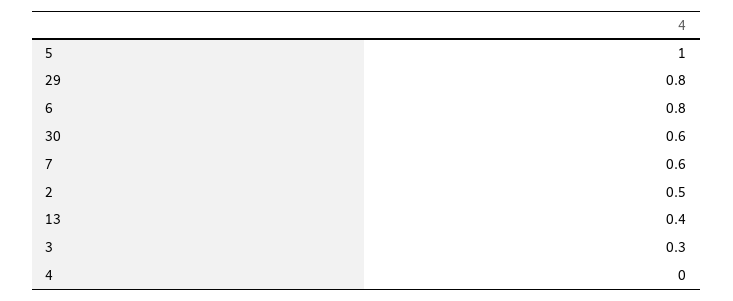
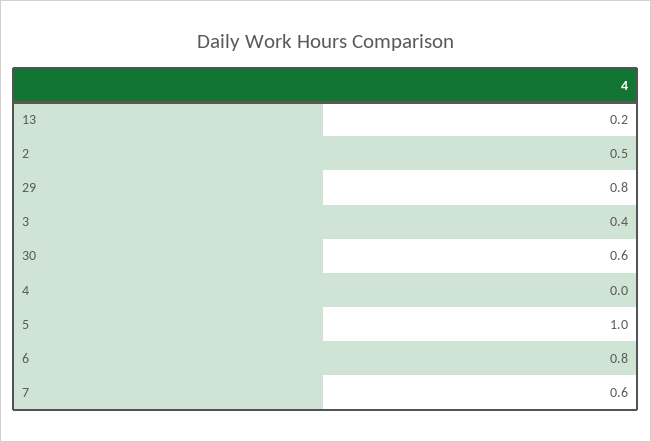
  {
    "5": 1,
    "29": 0.8,
    "6": 0.8,
    "30": 0.6,
    "7": 0.6,
    "2": 0.5,
-   "13": 0.4,
+   "13": 0.2,
-   "3": 0.3,
+   "3": 0.4,
    "4": 0
  }

